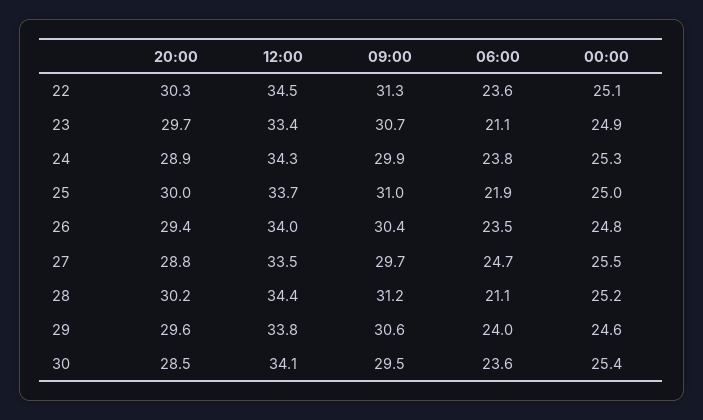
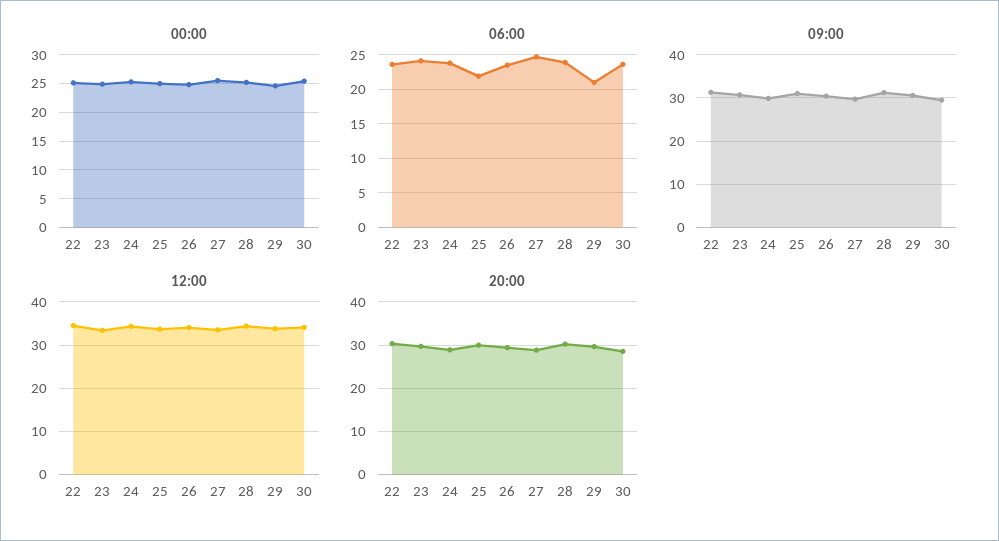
  {
    "20:00": {
      "22": 30.3,
      "23": 29.7,
      "24": 28.9,
      "25": 30,
      "26": 29.4,
      "27": 28.8,
      "28": 30.2,
      "29": 29.6,
      "30": 28.5
    },
    "12:00": {
      "22": 34.5,
      "23": 33.4,
      "24": 34.3,
      "25": 33.7,
      "26": 34,
      "27": 33.5,
      "28": 34.4,
      "29": 33.8,
      "30": 34.1
    },
    "09:00": {
      "22": 31.3,
      "23": 30.7,
      "24": 29.9,
      "25": 31,
      "26": 30.4,
      "27": 29.7,
      "28": 31.2,
      "29": 30.6,
      "30": 29.5
    },
    "06:00": {
      "22": 23.6,
-     "23": 21.1,
+     "23": 24,
      "24": 23.8,
      "25": 21.9,
      "26": 23.5,
      "27": 24.7,
-     "28": 21.1,
+     "28": 24,
-     "29": 24,
+     "29": 21,
      "30": 23.6
    },
    "00:00": {
      "22": 25.1,
      "23": 24.9,
      "24": 25.3,
      "25": 25,
      "26": 24.8,
      "27": 25.5,
      "28": 25.2,
      "29": 24.6,
      "30": 25.4
    }
  }

